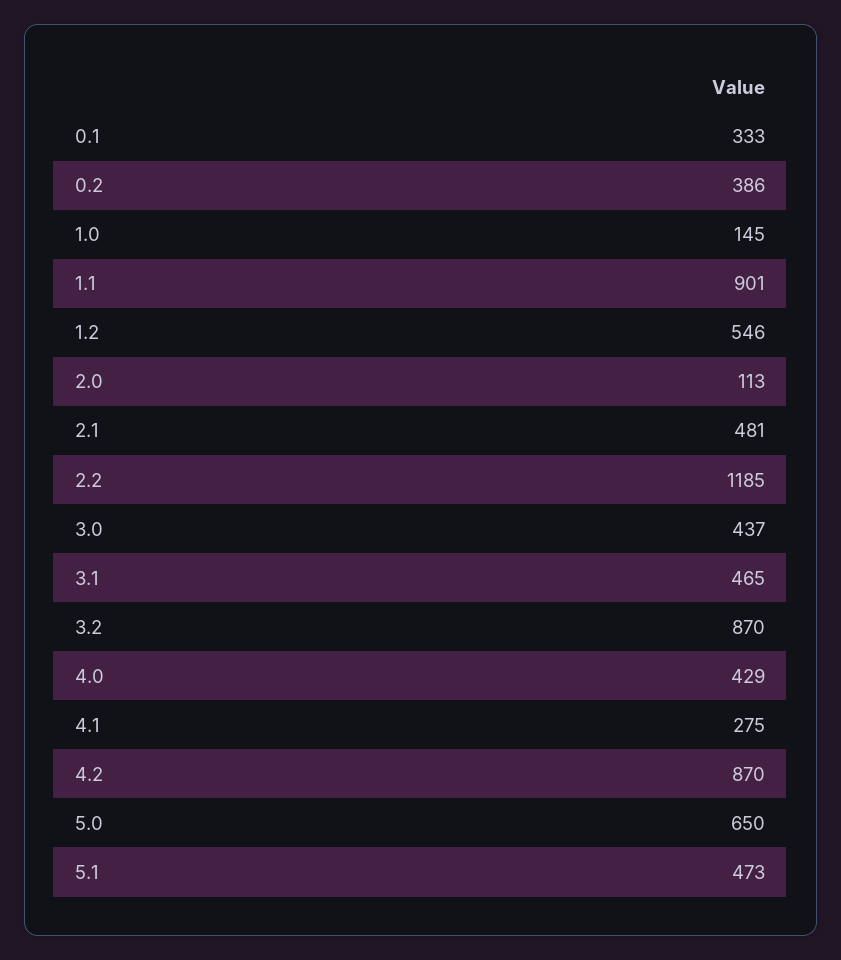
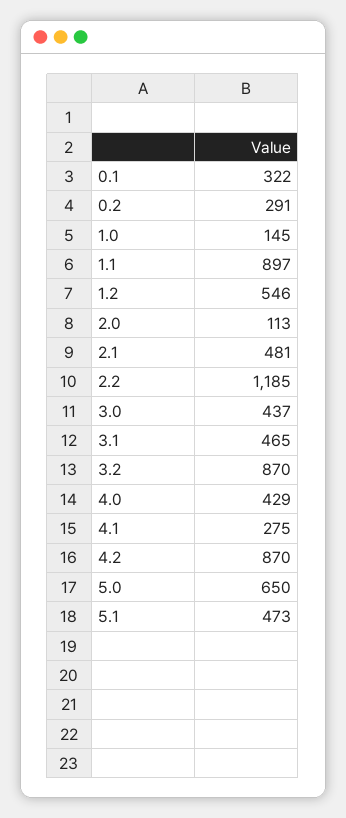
  {
-   "0.1": 333,
+   "0.1": 322,
-   "0.2": 386,
+   "0.2": 291,
    "1.0": 145,
-   "1.1": 901,
+   "1.1": 897,
    "1.2": 546,
    "2.0": 113,
    "2.1": 481,
    "2.2": 1185,
    "3.0": 437,
    "3.1": 465,
    "3.2": 870,
    "4.0": 429,
    "4.1": 275,
    "4.2": 870,
    "5.0": 650,
    "5.1": 473
  }

